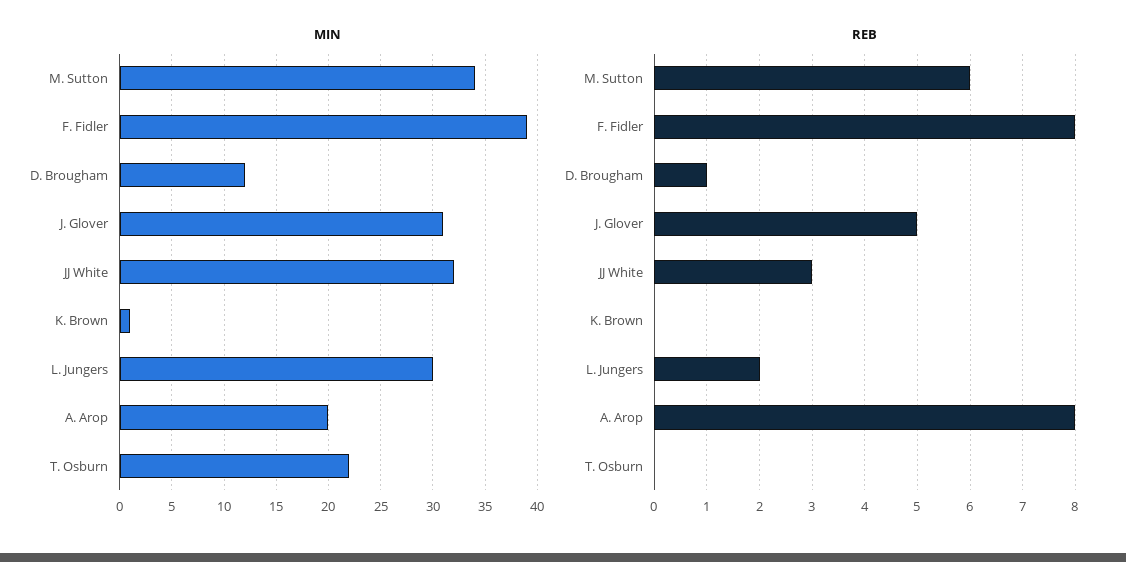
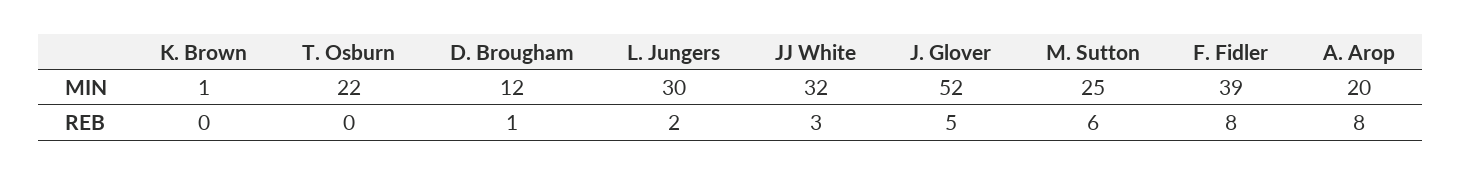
  {
    "MIN": {
-     "M. Sutton": 34,
+     "M. Sutton": 25,
      "F. Fidler": 39,
      "D. Brougham": 12,
-     "J. Glover": 31,
+     "J. Glover": 52,
      "JJ White": 32,
      "K. Brown": 1,
      "L. Jungers": 30,
      "A. Arop": 20,
      "T. Osburn": 22
    },
    "REB": {
      "M. Sutton": 6,
      "F. Fidler": 8,
      "D. Brougham": 1,
      "J. Glover": 5,
      "JJ White": 3,
      "K. Brown": 0,
      "L. Jungers": 2,
      "A. Arop": 8,
      "T. Osburn": 0
    }
  }

